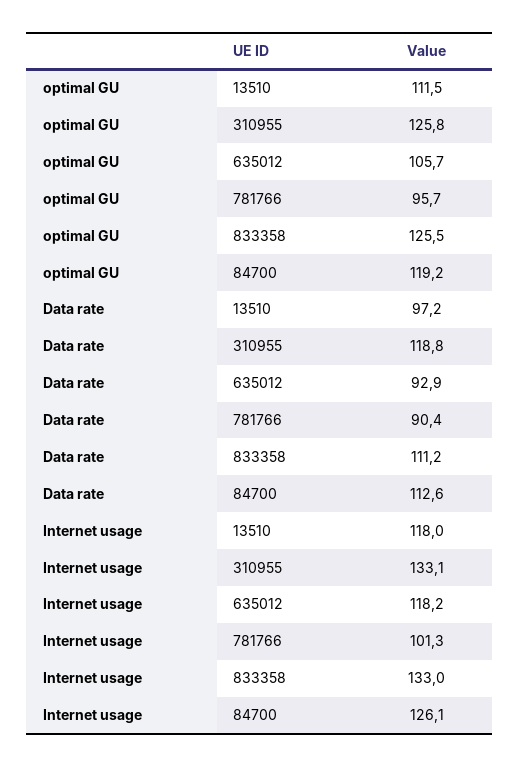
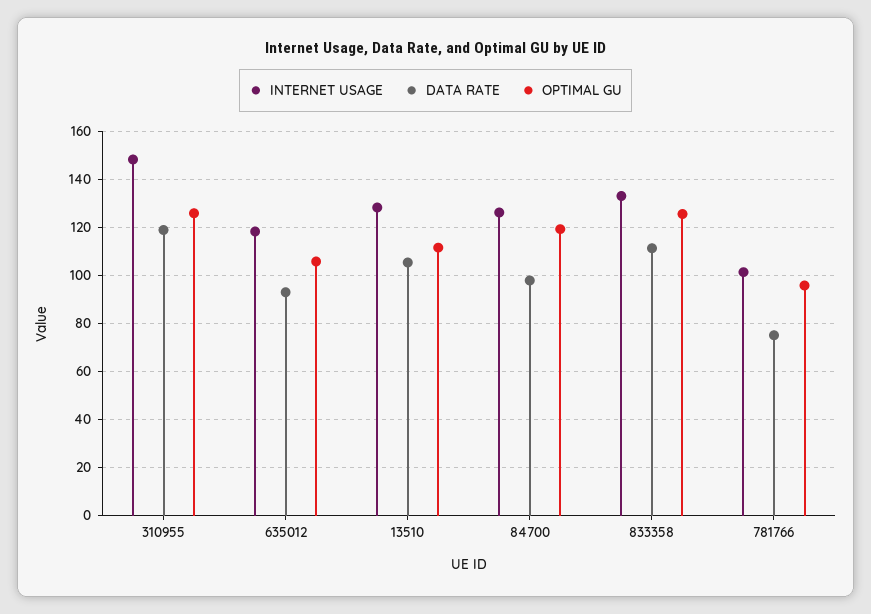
  {
    "optimal GU": {
      "13510": 111.5,
      "310955": 125.8,
      "635012": 105.7,
      "781766": 95.7,
      "833358": 125.5,
      "84700": 119.2
    },
    "Data rate": {
-     "13510": 97.2,
+     "13510": 105,
      "310955": 118.8,
      "635012": 92.9,
-     "781766": 90.4,
+     "781766": 75,
      "833358": 111.2,
-     "84700": 112.6
+     "84700": 97.5
    },
    "Internet usage": {
-     "13510": 118,
+     "13510": 127.5,
-     "310955": 133.1,
+     "310955": 147.5,
      "635012": 118.2,
      "781766": 101.3,
      "833358": 133,
      "84700": 126.1
    }
  }

